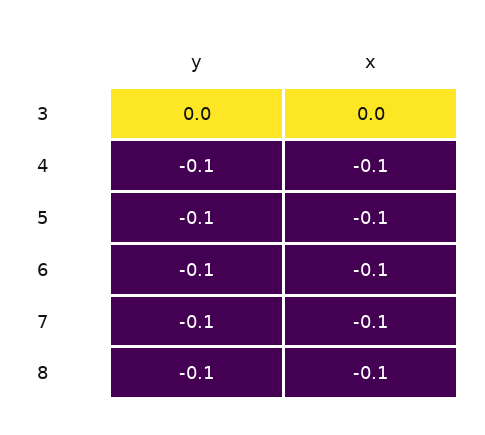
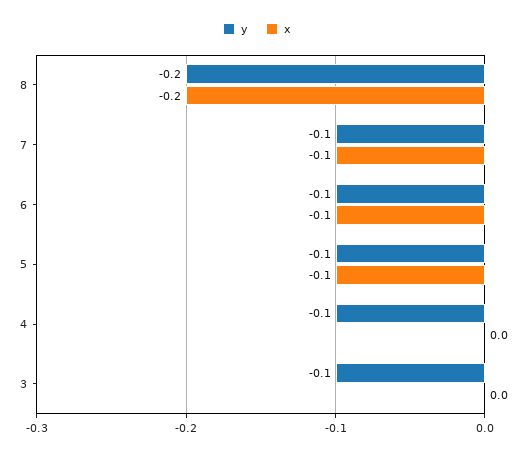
  {
    "y": {
-     "3": 0,
+     "3": -0.1,
      "4": -0.1,
      "5": -0.1,
      "6": -0.1,
      "7": -0.1,
-     "8": -0.1
+     "8": -0.2
    },
    "x": {
      "3": 0,
-     "4": -0.1,
+     "4": 0,
      "5": -0.1,
      "6": -0.1,
      "7": -0.1,
-     "8": -0.1
+     "8": -0.2
    }
  }

